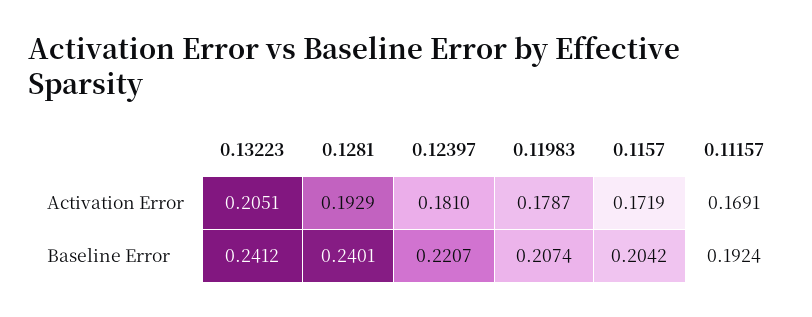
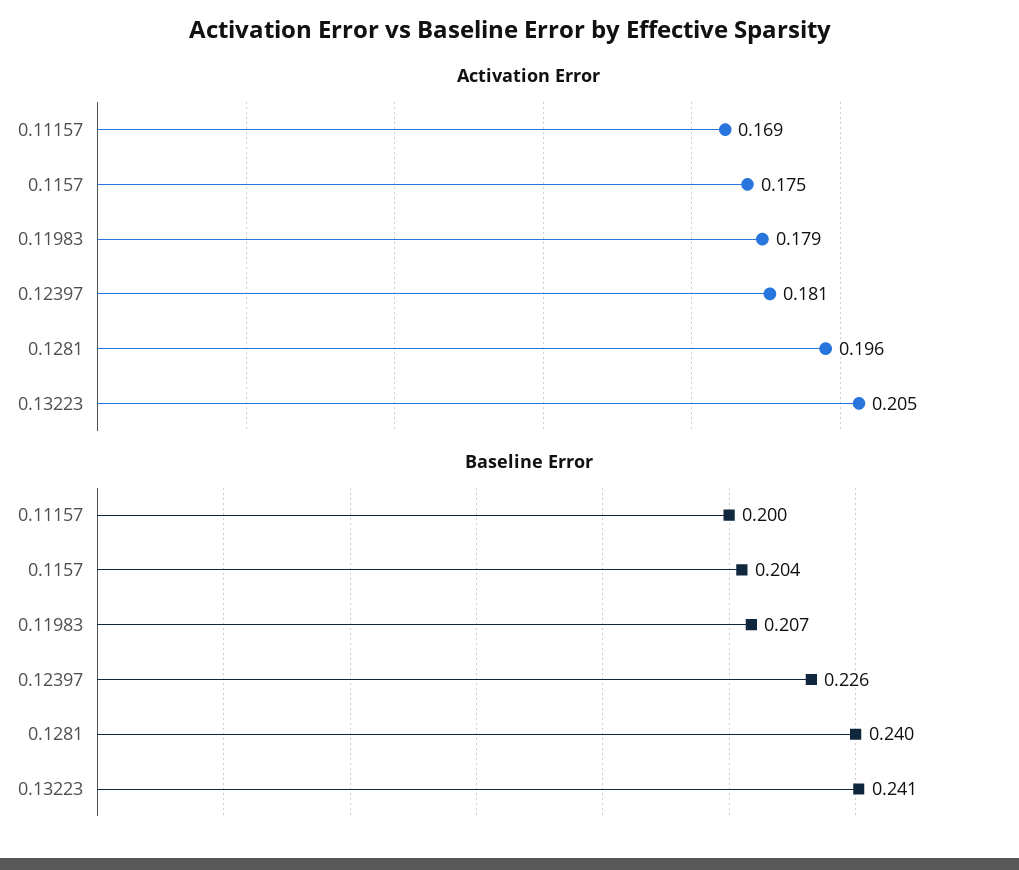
  {
    "Activation Error": {
      "0.13223": 0.2051,
-     "0.1281": 0.1929,
+     "0.1281": 0.196,
      "0.12397": 0.181,
      "0.11983": 0.1787,
-     "0.1157": 0.1719,
+     "0.1157": 0.175,
      "0.11157": 0.1691
    },
    "Baseline Error": {
      "0.13223": 0.2412,
      "0.1281": 0.2401,
-     "0.12397": 0.2207,
+     "0.12397": 0.226,
      "0.11983": 0.2074,
      "0.1157": 0.2042,
-     "0.11157": 0.1924
+     "0.11157": 0.2
    }
  }

